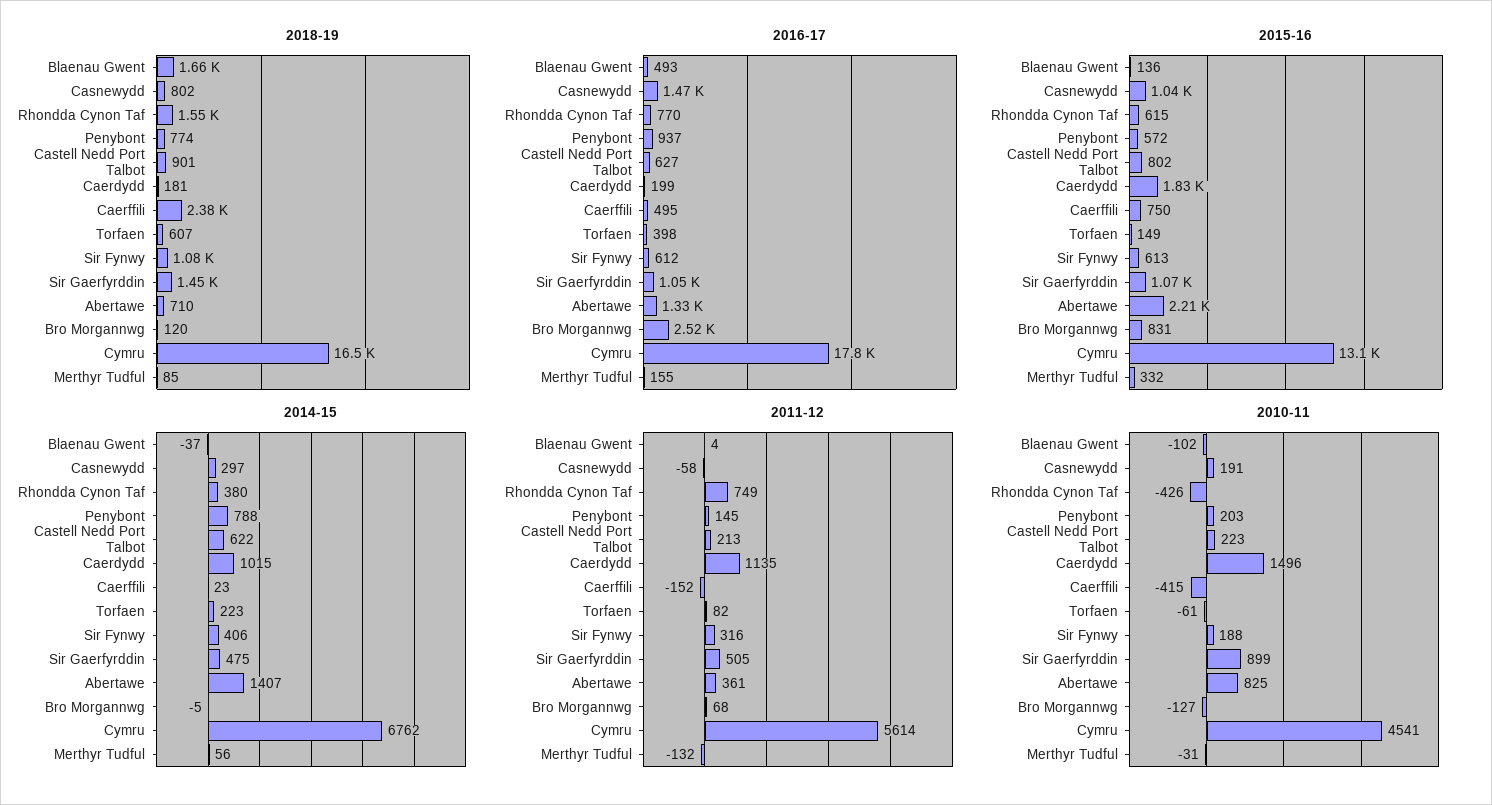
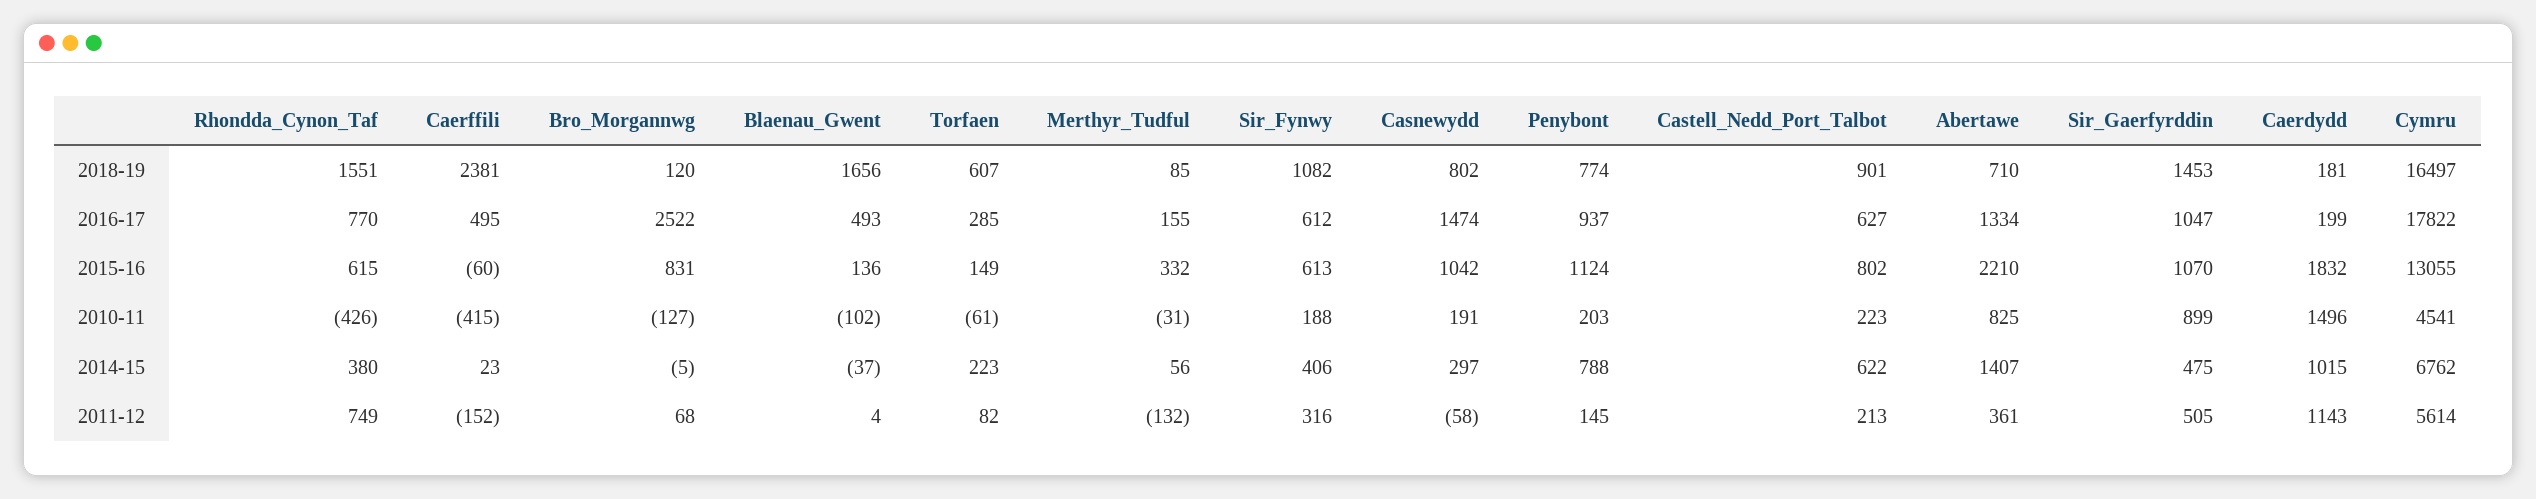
  {
    "2018-19": {
      "Blaenau Gwent": 1656,
      "Casnewydd": 802,
      "Rhondda Cynon Taf": 1551,
      "Penybont": 774,
      "Castell Nedd Port Talbot": 901,
      "Caerdydd": 181,
      "Caerffili": 2381,
      "Torfaen": 607,
      "Sir Fynwy": 1082,
      "Sir Gaerfyrddin": 1453,
      "Abertawe": 710,
      "Bro Morgannwg": 120,
      "Cymru": 16497,
      "Merthyr Tudful": 85
    },
    "2016-17": {
      "Blaenau Gwent": 493,
      "Casnewydd": 1474,
      "Rhondda Cynon Taf": 770,
      "Penybont": 937,
      "Castell Nedd Port Talbot": 627,
      "Caerdydd": 199,
      "Caerffili": 495,
-     "Torfaen": 398,
+     "Torfaen": 285,
      "Sir Fynwy": 612,
      "Sir Gaerfyrddin": 1047,
      "Abertawe": 1334,
      "Bro Morgannwg": 2522,
      "Cymru": 17822,
      "Merthyr Tudful": 155
    },
    "2015-16": {
      "Blaenau Gwent": 136,
      "Casnewydd": 1042,
      "Rhondda Cynon Taf": 615,
-     "Penybont": 572,
+     "Penybont": 1124,
      "Castell Nedd Port Talbot": 802,
      "Caerdydd": 1832,
-     "Caerffili": 750,
+     "Caerffili": -60,
      "Torfaen": 149,
      "Sir Fynwy": 613,
      "Sir Gaerfyrddin": 1070,
      "Abertawe": 2210,
      "Bro Morgannwg": 831,
      "Cymru": 13055,
      "Merthyr Tudful": 332
    },
    "2014-15": {
      "Blaenau Gwent": -37,
      "Casnewydd": 297,
      "Rhondda Cynon Taf": 380,
      "Penybont": 788,
      "Castell Nedd Port Talbot": 622,
      "Caerdydd": 1015,
      "Caerffili": 23,
      "Torfaen": 223,
      "Sir Fynwy": 406,
      "Sir Gaerfyrddin": 475,
      "Abertawe": 1407,
      "Bro Morgannwg": -5,
      "Cymru": 6762,
      "Merthyr Tudful": 56
    },
    "2011-12": {
      "Blaenau Gwent": 4,
      "Casnewydd": -58,
      "Rhondda Cynon Taf": 749,
      "Penybont": 145,
      "Castell Nedd Port Talbot": 213,
-     "Caerdydd": 1135,
+     "Caerdydd": 1143,
      "Caerffili": -152,
      "Torfaen": 82,
      "Sir Fynwy": 316,
      "Sir Gaerfyrddin": 505,
      "Abertawe": 361,
      "Bro Morgannwg": 68,
      "Cymru": 5614,
      "Merthyr Tudful": -132
    },
    "2010-11": {
      "Blaenau Gwent": -102,
      "Casnewydd": 191,
      "Rhondda Cynon Taf": -426,
      "Penybont": 203,
      "Castell Nedd Port Talbot": 223,
      "Caerdydd": 1496,
      "Caerffili": -415,
      "Torfaen": -61,
      "Sir Fynwy": 188,
      "Sir Gaerfyrddin": 899,
      "Abertawe": 825,
      "Bro Morgannwg": -127,
      "Cymru": 4541,
      "Merthyr Tudful": -31
    }
  }

